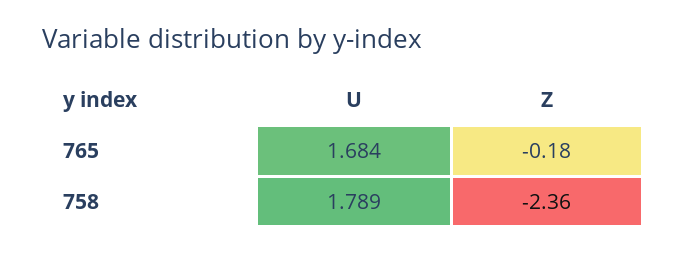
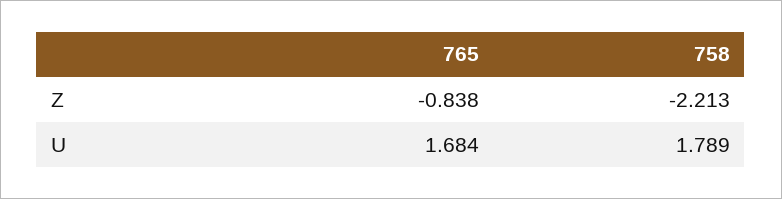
  {
    "U": {
      "765": 1.684,
      "758": 1.789
    },
    "Z": {
-     "765": -0.18,
+     "765": -0.838,
-     "758": -2.36
+     "758": -2.213
    }
  }

